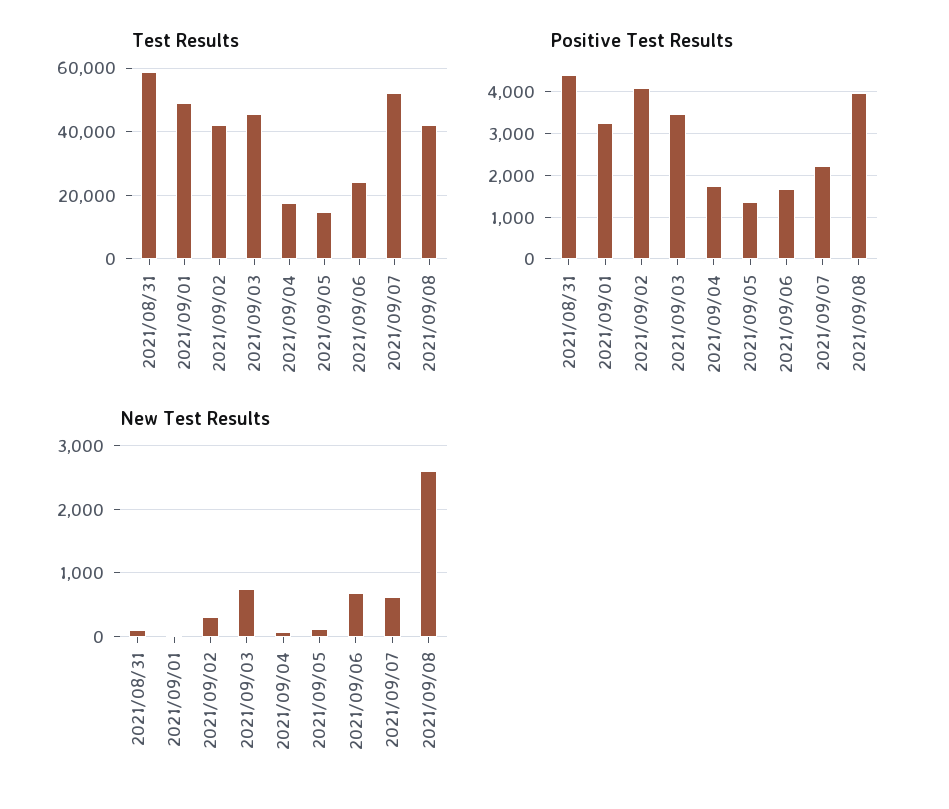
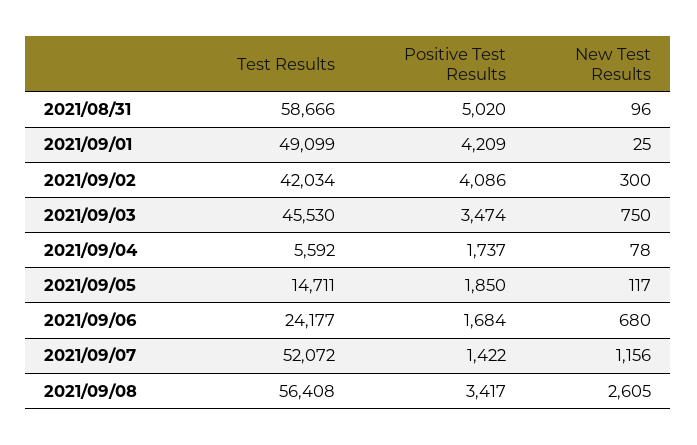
  {
    "Test Results": {
      "2021/08/31": 58666,
      "2021/09/01": 49099,
      "2021/09/02": 42034,
      "2021/09/03": 45530,
-     "2021/09/04": 18000,
+     "2021/09/04": 5592,
      "2021/09/05": 14711,
      "2021/09/06": 24177,
      "2021/09/07": 52072,
-     "2021/09/08": 42000
+     "2021/09/08": 56408
    },
    "Positive Test Results": {
-     "2021/08/31": 4400,
+     "2021/08/31": 5020,
-     "2021/09/01": 3200,
+     "2021/09/01": 4209,
      "2021/09/02": 4086,
      "2021/09/03": 3474,
      "2021/09/04": 1737,
-     "2021/09/05": 1400,
+     "2021/09/05": 1850,
      "2021/09/06": 1684,
-     "2021/09/07": 2200,
+     "2021/09/07": 1422,
-     "2021/09/08": 4000
+     "2021/09/08": 3417
    },
    "New Test Results": {
      "2021/08/31": 96,
      "2021/09/01": 25,
      "2021/09/02": 300,
      "2021/09/03": 750,
      "2021/09/04": 78,
      "2021/09/05": 117,
      "2021/09/06": 680,
-     "2021/09/07": 600,
+     "2021/09/07": 1156,
      "2021/09/08": 2605
    }
  }

